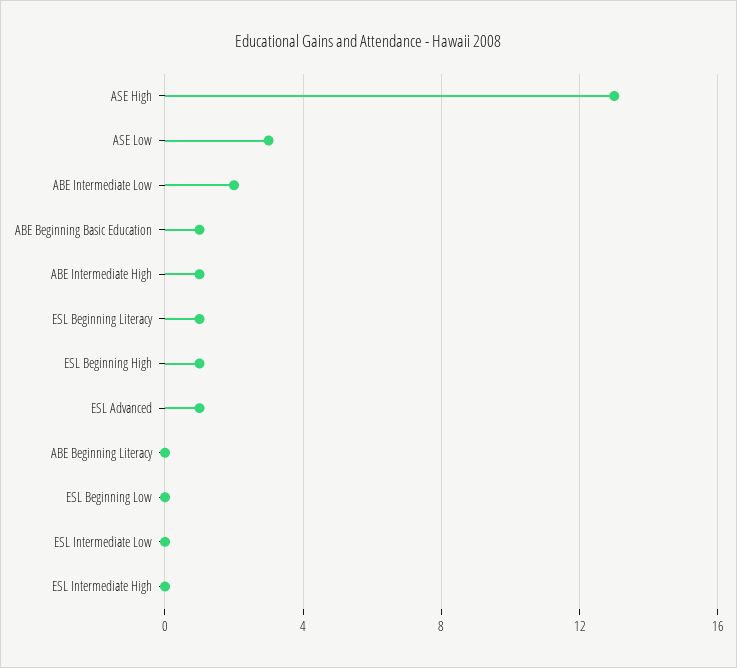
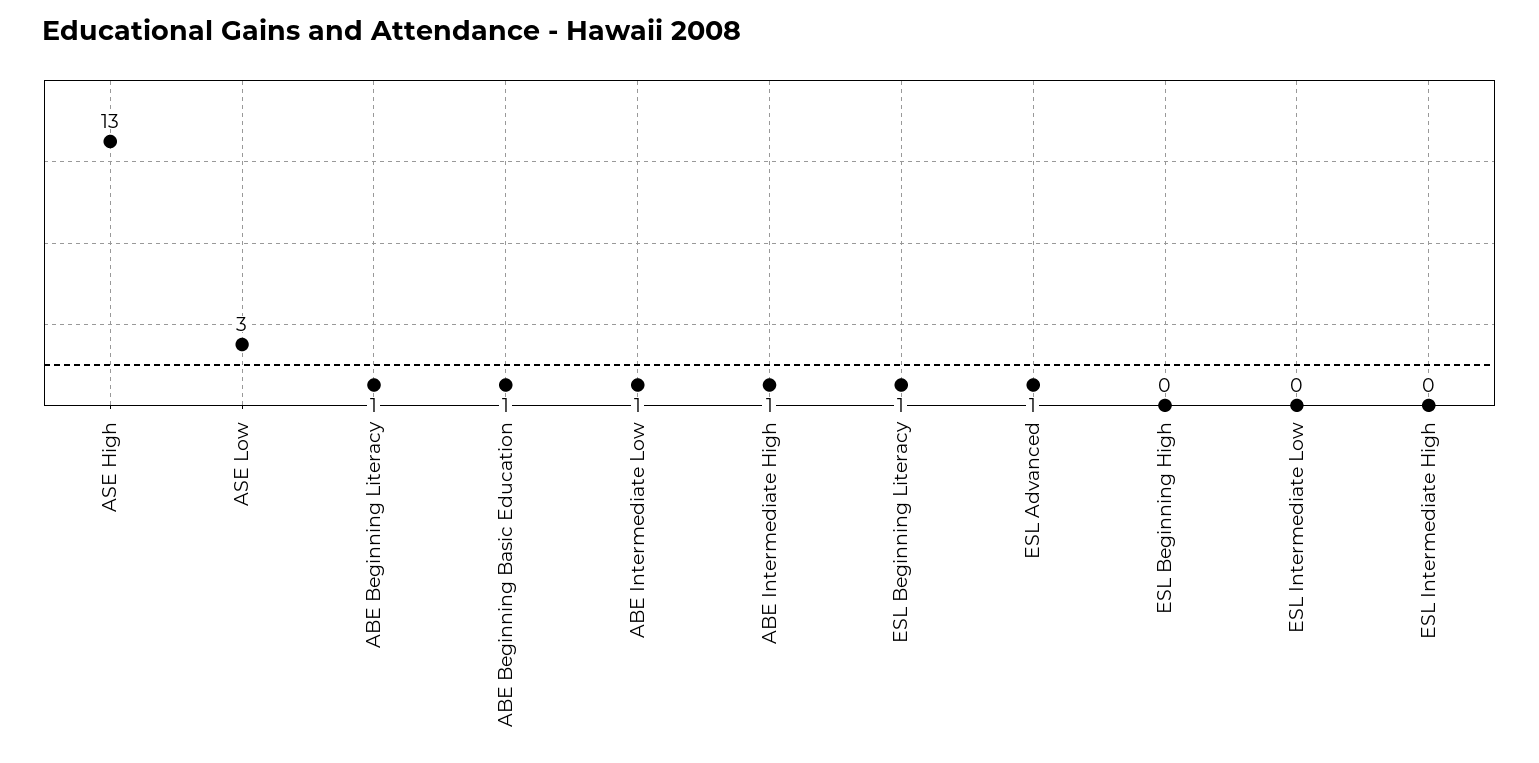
  {
    "ASE High": 13,
    "ASE Low": 3,
-   "ABE Intermediate Low": 2,
+   "ABE Intermediate Low": 1,
    "ABE Beginning Basic Education": 1,
    "ABE Intermediate High": 1,
    "ESL Beginning Literacy": 1,
-   "ESL Beginning High": 1,
+   "ESL Beginning High": 0,
    "ESL Advanced": 1,
-   "ABE Beginning Literacy": 0,
+   "ABE Beginning Literacy": 1,
-   "ESL Beginning Low": 0,
    "ESL Intermediate Low": 0,
    "ESL Intermediate High": 0
  }

